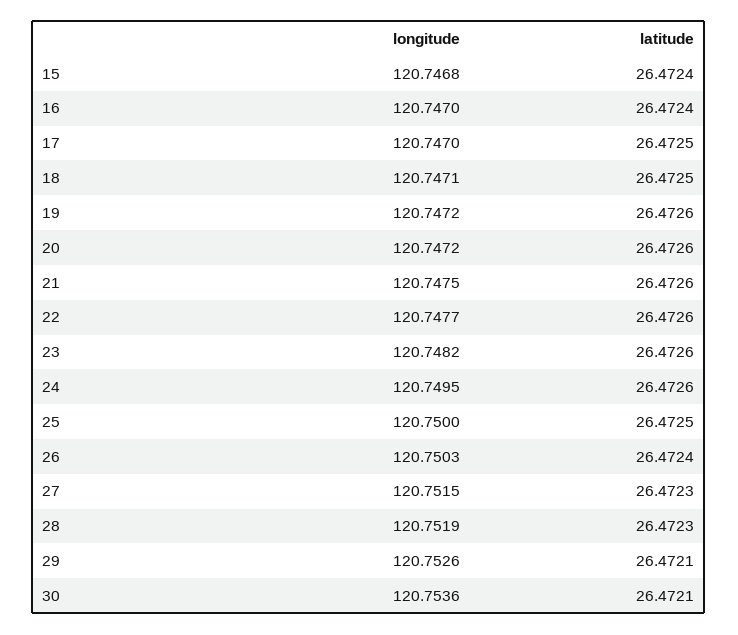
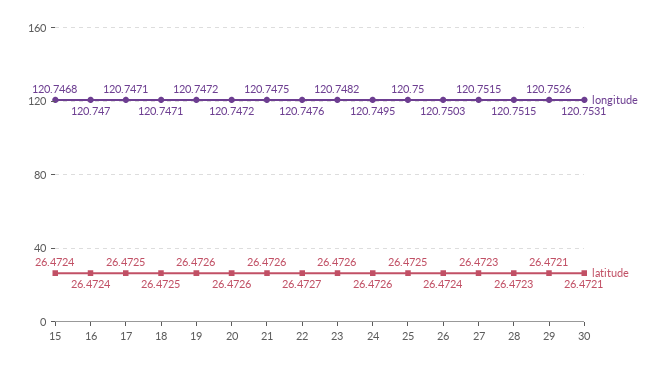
  {
    "longitude": {
      "15": 120.7468,
      "16": 120.747,
-     "17": 120.747,
+     "17": 120.7471,
      "18": 120.7471,
      "19": 120.7472,
      "20": 120.7472,
      "21": 120.7475,
-     "22": 120.7477,
+     "22": 120.7476,
      "23": 120.7482,
      "24": 120.7495,
      "25": 120.75,
      "26": 120.7503,
      "27": 120.7515,
-     "28": 120.7519,
+     "28": 120.7515,
      "29": 120.7526,
-     "30": 120.7536
+     "30": 120.7531
    },
    "latitude": {
      "15": 26.4724,
      "16": 26.4724,
      "17": 26.4725,
      "18": 26.4725,
      "19": 26.4726,
      "20": 26.4726,
      "21": 26.4726,
-     "22": 26.4726,
+     "22": 26.4727,
      "23": 26.4726,
      "24": 26.4726,
      "25": 26.4725,
      "26": 26.4724,
      "27": 26.4723,
      "28": 26.4723,
      "29": 26.4721,
      "30": 26.4721
    }
  }

